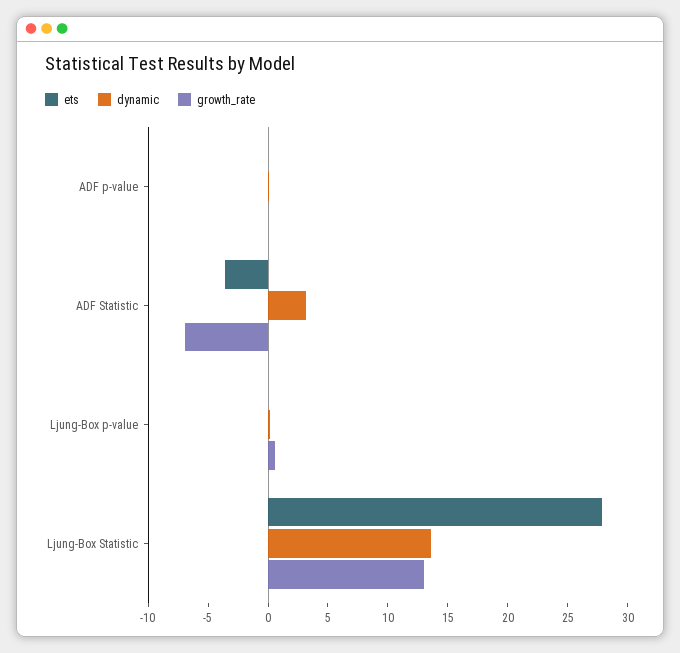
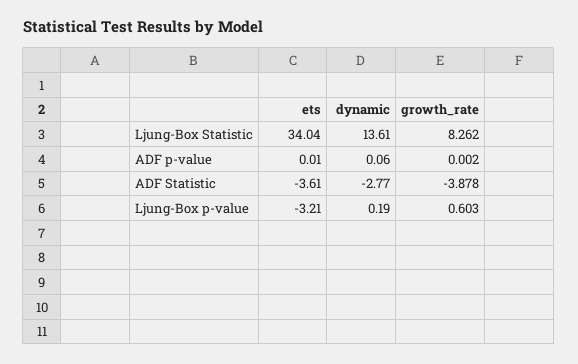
  {
    "ets": {
      "ADF p-value": 0.01,
      "ADF Statistic": -3.61,
-     "Ljung-Box p-value": 0,
+     "Ljung-Box p-value": -3.21,
-     "Ljung-Box Statistic": 28
+     "Ljung-Box Statistic": 34.04
    },
    "dynamic": {
      "ADF p-value": 0.06,
-     "ADF Statistic": 3,
+     "ADF Statistic": -2.77,
      "Ljung-Box p-value": 0.19,
      "Ljung-Box Statistic": 13.61
    },
    "growth_rate": {
      "ADF p-value": 0.002,
-     "ADF Statistic": -7,
+     "ADF Statistic": -3.878,
      "Ljung-Box p-value": 0.603,
-     "Ljung-Box Statistic": 13
+     "Ljung-Box Statistic": 8.262
    }
  }

